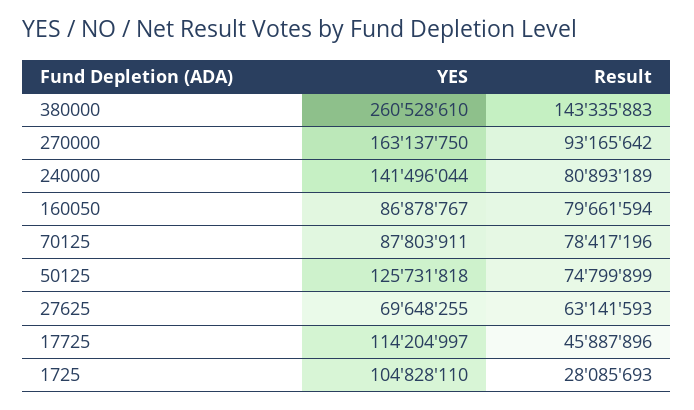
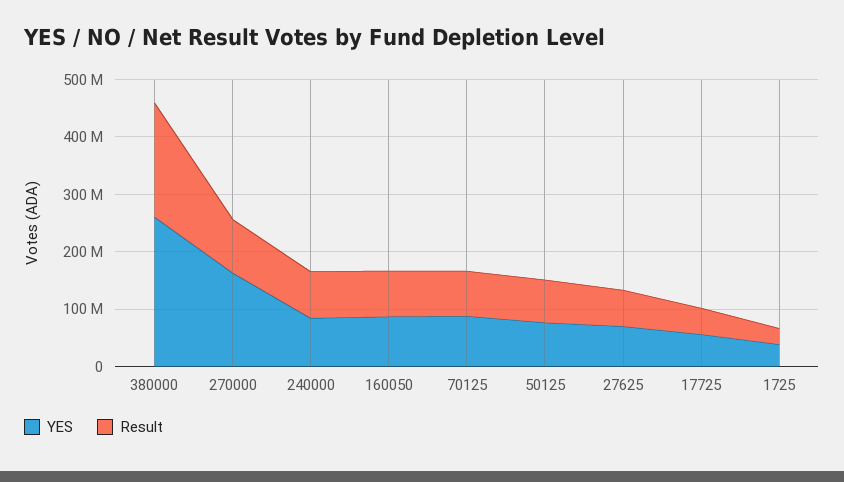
  {
    "YES": {
      "380000": 260528610,
      "270000": 163137750,
-     "240000": 141496044,
+     "240000": 80000000,
      "160050": 86878767,
      "70125": 87803911,
-     "50125": 125731818,
+     "50125": 80000000,
      "27625": 69648255,
-     "17725": 114204997,
+     "17725": 60000000,
-     "1725": 104828110
+     "1725": 40000000
    },
    "Result": {
-     "380000": 143335883,
+     "380000": 200000000,
      "270000": 93165642,
      "240000": 80893189,
      "160050": 79661594,
      "70125": 78417196,
      "50125": 74799899,
      "27625": 63141593,
      "17725": 45887896,
      "1725": 28085693
    }
  }

